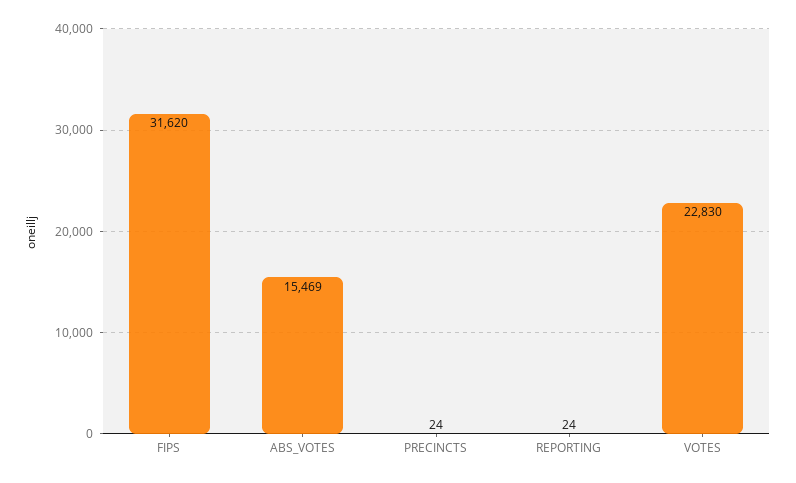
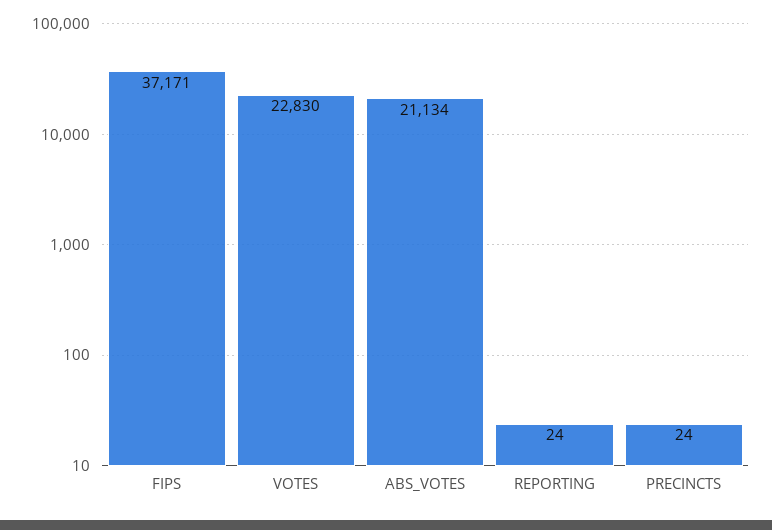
  {
-   "FIPS": 31620,
+   "FIPS": 37171,
-   "ABS_VOTES": 15469,
+   "ABS_VOTES": 21134,
    "PRECINCTS": 24,
    "REPORTING": 24,
    "VOTES": 22830
  }

